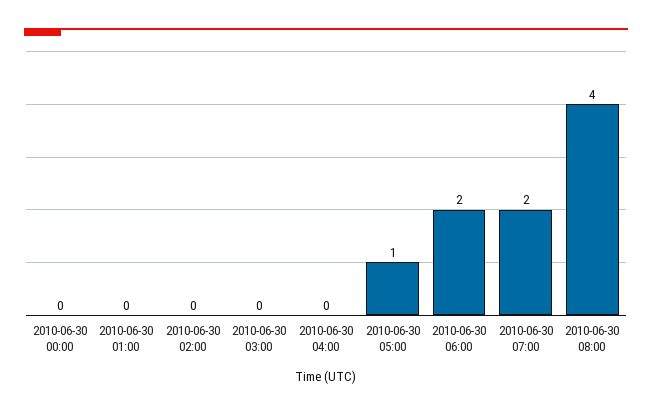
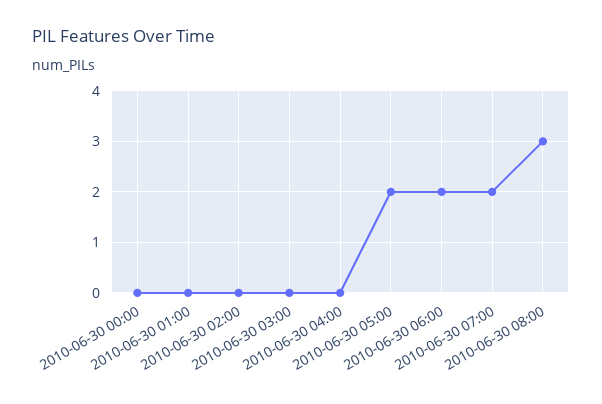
  {
    "2010-06-30 00:00": 0,
    "2010-06-30 01:00": 0,
    "2010-06-30 02:00": 0,
    "2010-06-30 03:00": 0,
    "2010-06-30 04:00": 0,
-   "2010-06-30 05:00": 1,
+   "2010-06-30 05:00": 2,
    "2010-06-30 06:00": 2,
    "2010-06-30 07:00": 2,
-   "2010-06-30 08:00": 4
+   "2010-06-30 08:00": 3
  }

